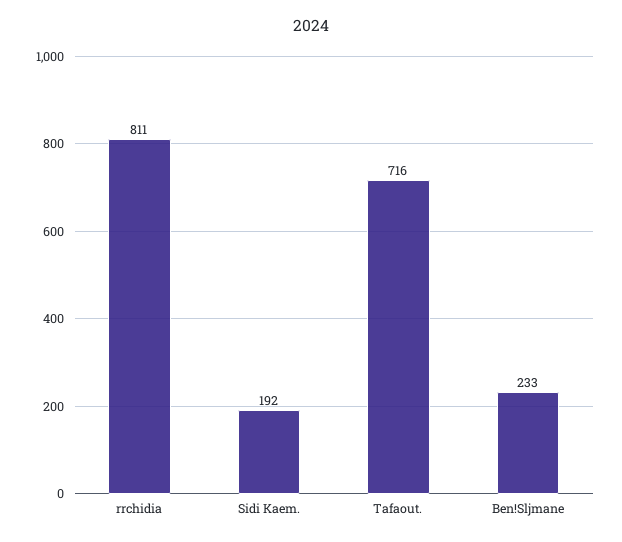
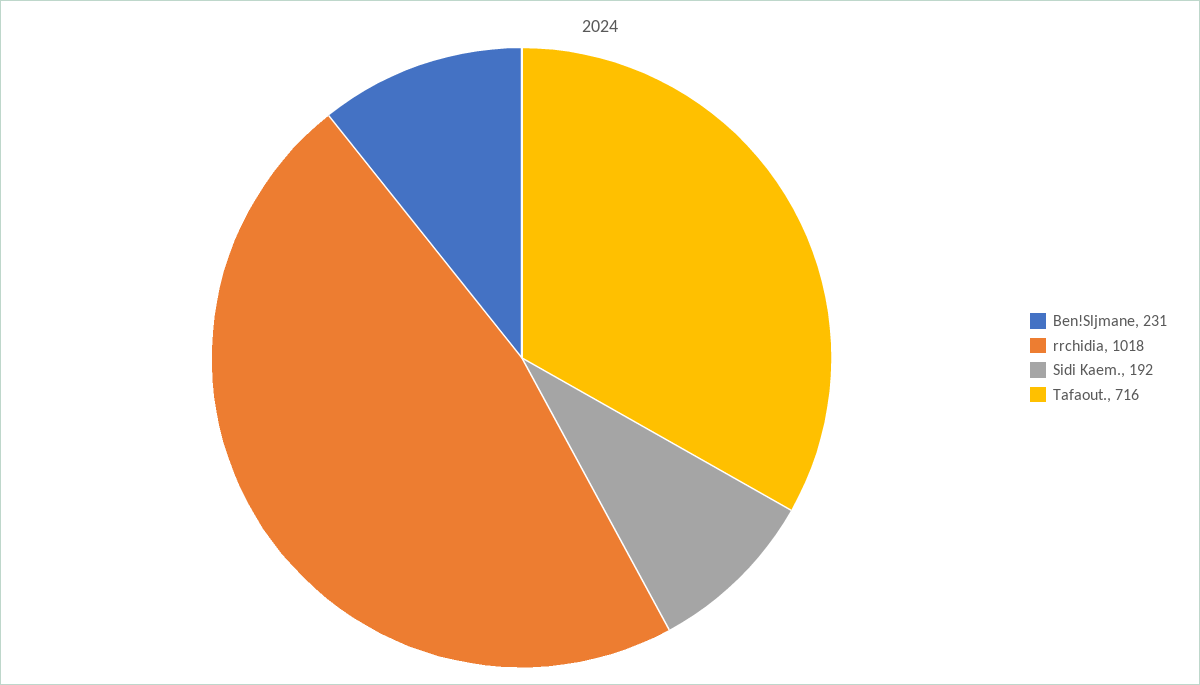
  {
-   "rrchidia": 811,
+   "rrchidia": 1018,
    "Sidi Kaem.": 192,
    "Tafaout.": 716,
-   "Ben!Sljmane": 233
+   "Ben!Sljmane": 231
  }

